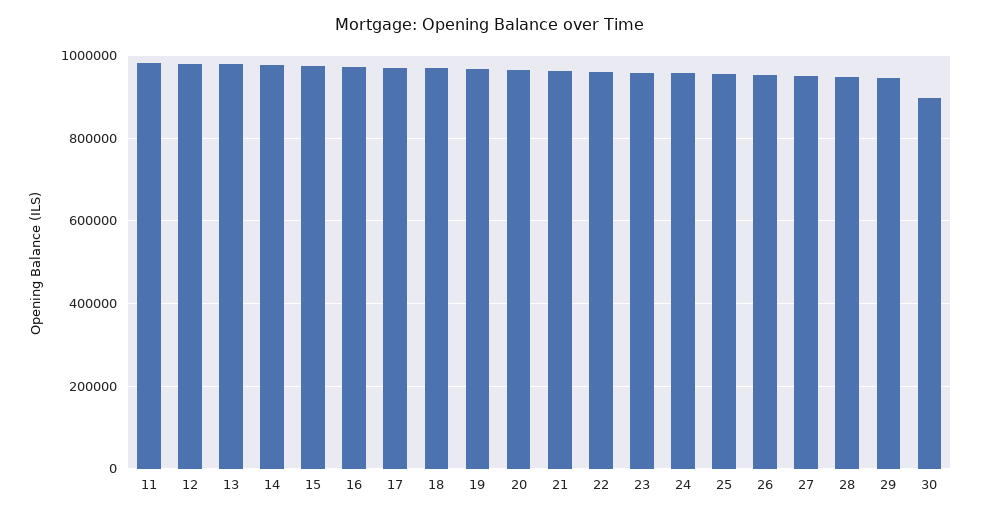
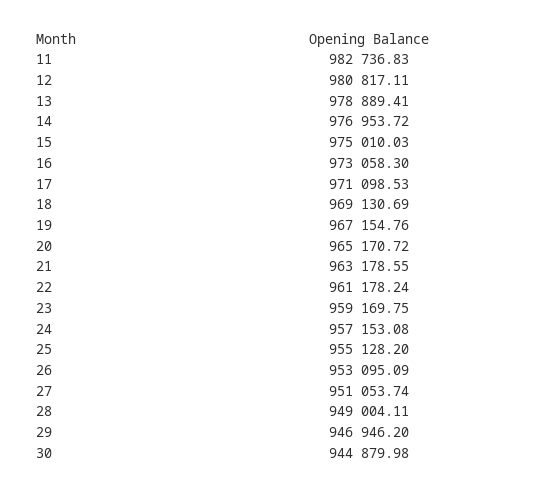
  {
    "11": 982736.83,
    "12": 980817.11,
    "13": 978889.41,
    "14": 976953.72,
    "15": 975010.03,
    "16": 973058.3,
    "17": 971098.53,
    "18": 969130.69,
    "19": 967154.76,
    "20": 965170.72,
    "21": 963178.55,
    "22": 961178.24,
    "23": 959169.75,
    "24": 957153.08,
    "25": 955128.2,
    "26": 953095.09,
    "27": 951053.74,
    "28": 949004.11,
    "29": 946946.2,
-   "30": 900000
+   "30": 944879.98
  }

